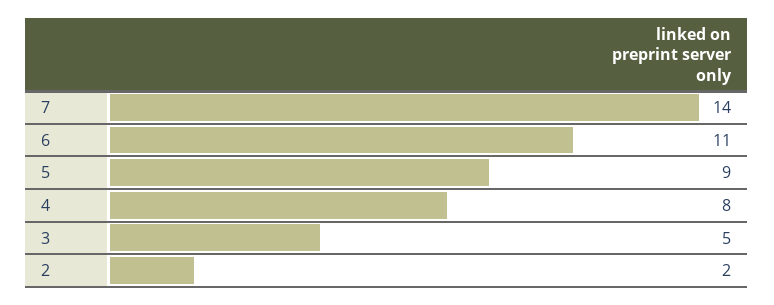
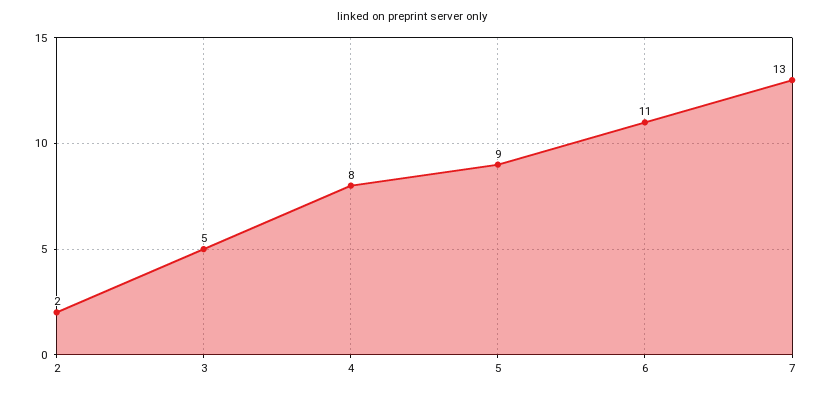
  {
-   "7": 14,
+   "7": 13,
    "6": 11,
    "5": 9,
    "4": 8,
    "3": 5,
    "2": 2
  }

